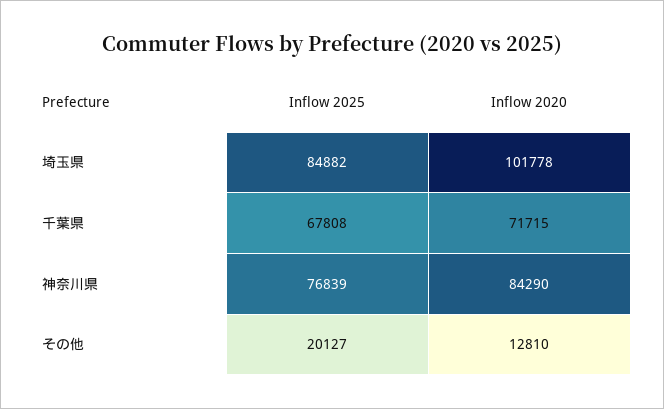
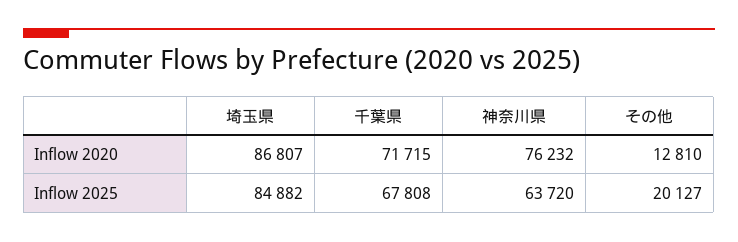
  {
    "Inflow 2025": {
      "埼玉県": 84882,
      "千葉県": 67808,
-     "神奈川県": 76839,
+     "神奈川県": 63720,
      "その他": 20127
    },
    "Inflow 2020": {
-     "埼玉県": 101778,
+     "埼玉県": 86807,
      "千葉県": 71715,
-     "神奈川県": 84290,
+     "神奈川県": 76232,
      "その他": 12810
    }
  }

